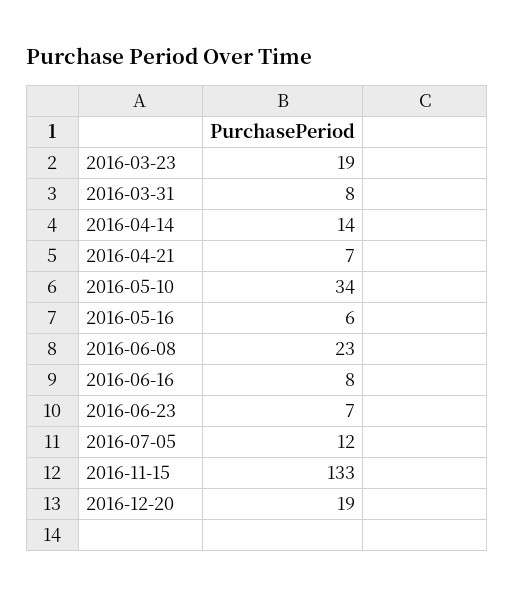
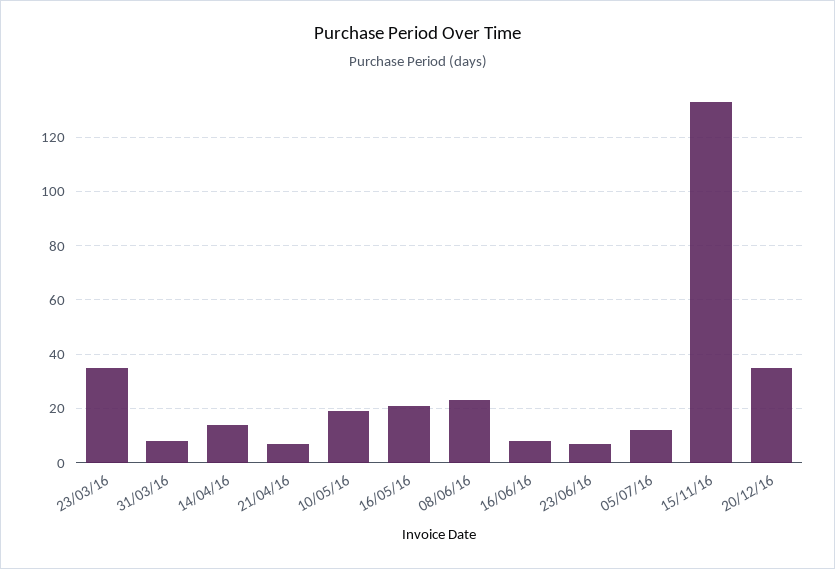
  {
-   "2016-03-23": 19,
+   "2016-03-23": 35,
    "2016-03-31": 8,
    "2016-04-14": 14,
    "2016-04-21": 7,
-   "2016-05-10": 34,
+   "2016-05-10": 20,
-   "2016-05-16": 6,
+   "2016-05-16": 20,
    "2016-06-08": 23,
    "2016-06-16": 8,
    "2016-06-23": 7,
    "2016-07-05": 12,
    "2016-11-15": 133,
-   "2016-12-20": 19
+   "2016-12-20": 35
  }

